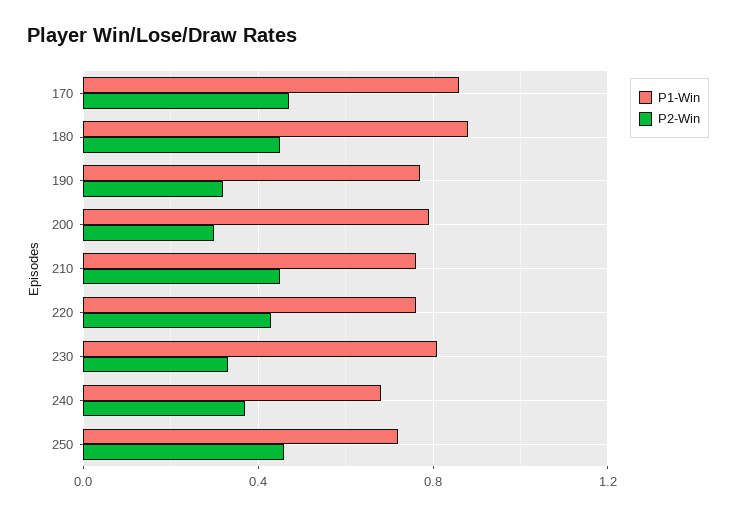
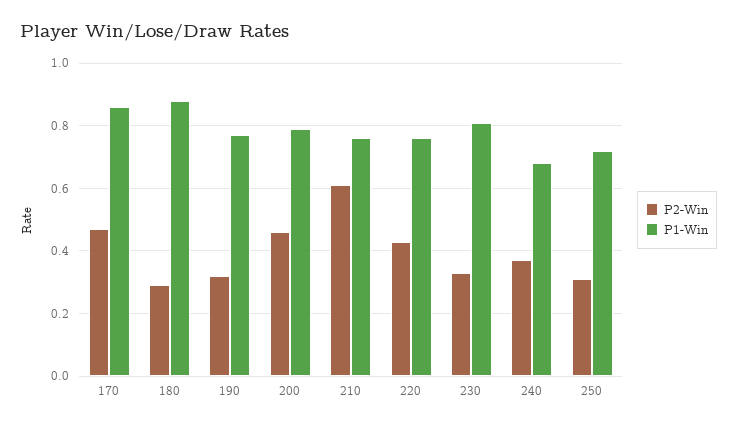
  {
    "P1-Win": {
      "170": 0.85,
      "180": 0.9,
      "190": 0.75,
      "200": 0.8,
      "210": 0.75,
      "220": 0.75,
      "230": 0.8,
      "240": 0.7,
      "250": 0.7
    },
    "P2-Win": {
      "170": 0.45,
-     "180": 0.45,
+     "180": 0.3,
      "190": 0.3,
-     "200": 0.3,
+     "200": 0.45,
-     "210": 0.45,
+     "210": 0.6,
      "220": 0.45,
      "230": 0.35,
      "240": 0.35,
-     "250": 0.45
+     "250": 0.3
    }
  }

